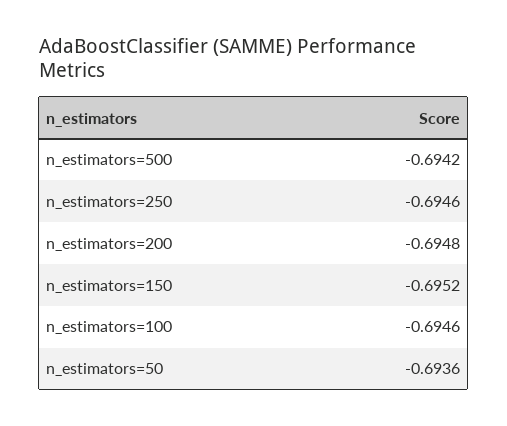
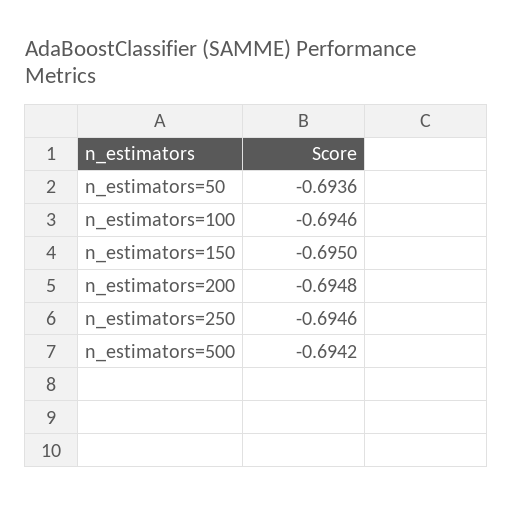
  {
    "n_estimators=500": -0.6942,
    "n_estimators=250": -0.6946,
    "n_estimators=200": -0.6948,
-   "n_estimators=150": -0.6952,
+   "n_estimators=150": -0.695,
    "n_estimators=100": -0.6946,
    "n_estimators=50": -0.6936
  }

